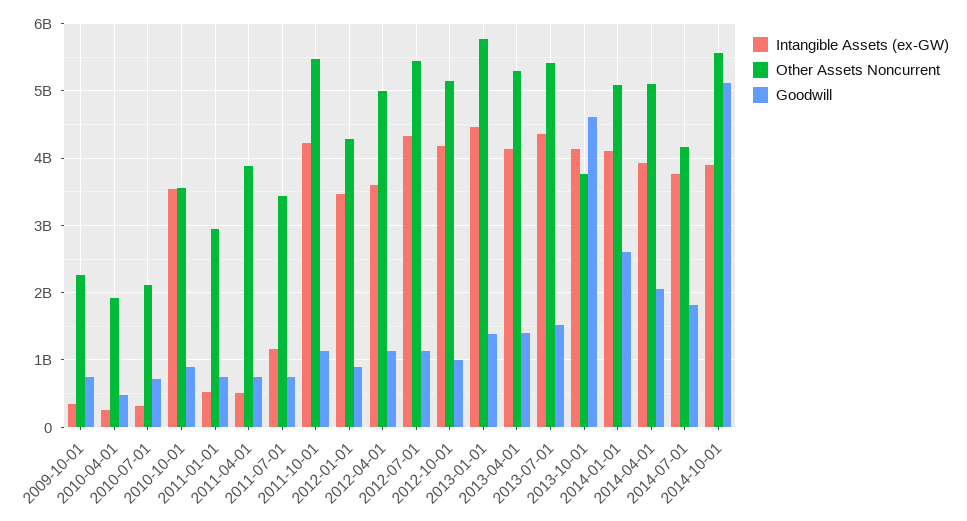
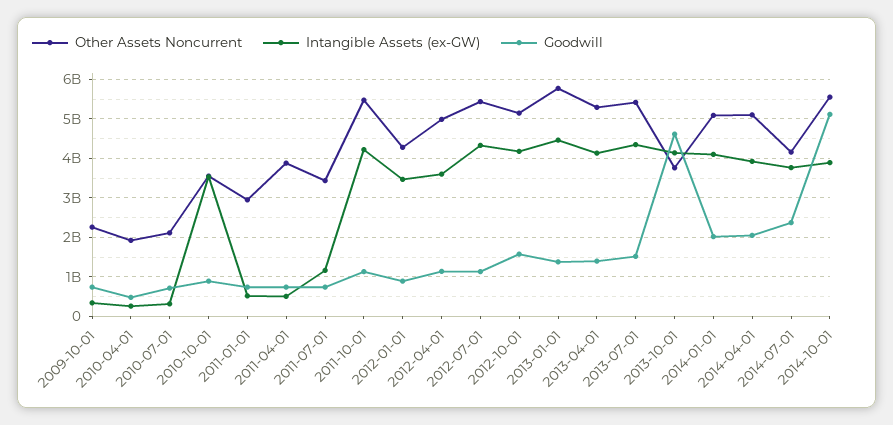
  {
    "Intangible Assets (ex-GW)": {
      "2009-10-01": 300000000,
      "2010-04-01": 300000000,
      "2010-07-01": 300000000,
      "2010-10-01": 3500000000,
      "2011-01-01": 500000000,
      "2011-04-01": 500000000,
      "2011-07-01": 1200000000,
      "2011-10-01": 4200000000,
      "2012-01-01": 3500000000,
      "2012-04-01": 3600000000,
      "2012-07-01": 4300000000,
      "2012-10-01": 4200000000,
      "2013-01-01": 4500000000,
      "2013-04-01": 4100000000,
      "2013-07-01": 4400000000,
      "2013-10-01": 4100000000,
      "2014-01-01": 4100000000,
      "2014-04-01": 3900000000,
      "2014-07-01": 3800000000,
      "2014-10-01": 3900000000
    },
    "Other Assets Noncurrent": {
      "2009-10-01": 2300000000,
      "2010-04-01": 1900000000,
      "2010-07-01": 2100000000,
      "2010-10-01": 3600000000,
      "2011-01-01": 3000000000,
      "2011-04-01": 3900000000,
      "2011-07-01": 3400000000,
      "2011-10-01": 5500000000,
      "2012-01-01": 4300000000,
      "2012-04-01": 5000000000,
      "2012-07-01": 5400000000,
      "2012-10-01": 5100000000,
      "2013-01-01": 5800000000,
      "2013-04-01": 5300000000,
      "2013-07-01": 5400000000,
      "2013-10-01": 3800000000,
      "2014-01-01": 5100000000,
      "2014-04-01": 5100000000,
      "2014-07-01": 4200000000,
      "2014-10-01": 5600000000
    },
    "Goodwill": {
      "2009-10-01": 700000000,
      "2010-04-01": 500000000,
      "2010-07-01": 700000000,
      "2010-10-01": 900000000,
      "2011-01-01": 700000000,
      "2011-04-01": 700000000,
      "2011-07-01": 700000000,
      "2011-10-01": 1100000000,
      "2012-01-01": 900000000,
      "2012-04-01": 1100000000,
      "2012-07-01": 1100000000,
-     "2012-10-01": 1000000000,
+     "2012-10-01": 1600000000,
      "2013-01-01": 1400000000,
      "2013-04-01": 1400000000,
      "2013-07-01": 1500000000,
      "2013-10-01": 4600000000,
-     "2014-01-01": 2600000000,
+     "2014-01-01": 2000000000,
      "2014-04-01": 2100000000,
-     "2014-07-01": 1800000000,
+     "2014-07-01": 2400000000,
      "2014-10-01": 5100000000
    }
  }

